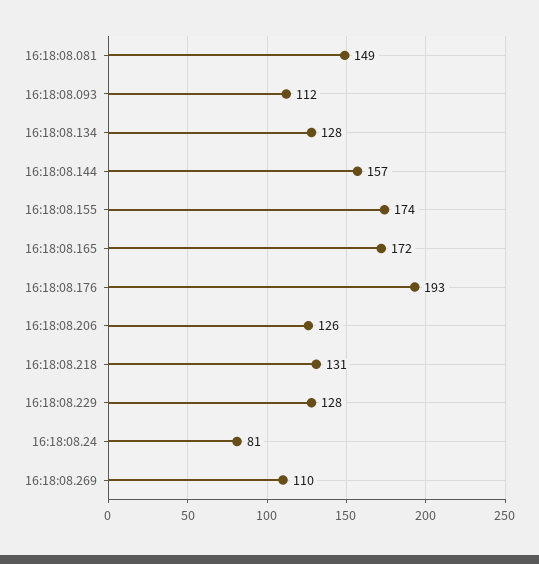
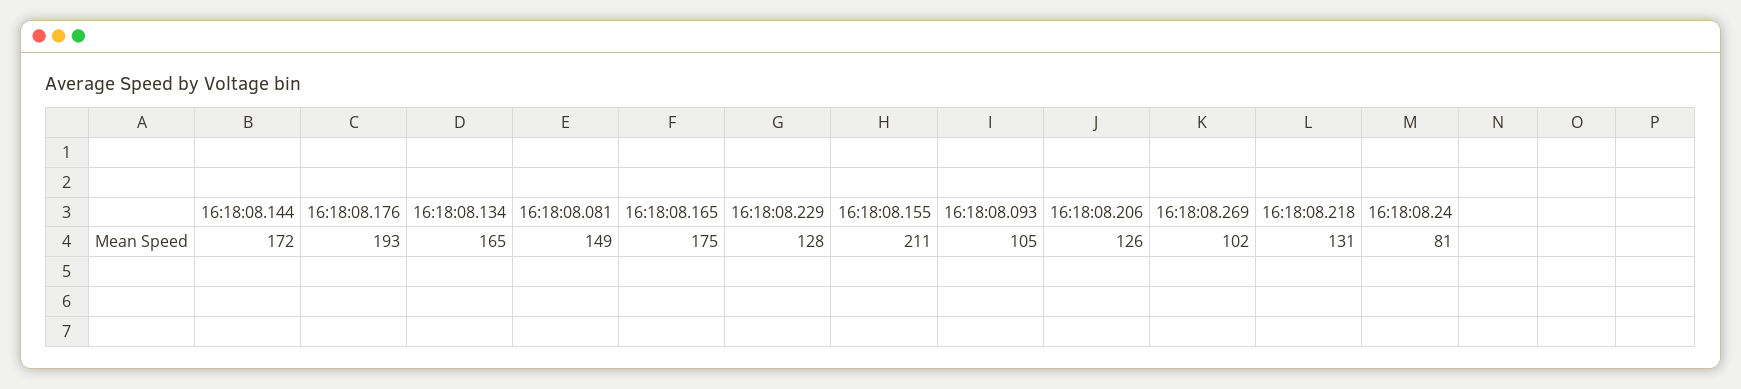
  {
    "16:18:08.081": 149,
-   "16:18:08.093": 112,
+   "16:18:08.093": 105,
-   "16:18:08.134": 128,
+   "16:18:08.134": 165,
-   "16:18:08.144": 157,
+   "16:18:08.144": 172,
-   "16:18:08.155": 174,
+   "16:18:08.155": 211,
-   "16:18:08.165": 172,
+   "16:18:08.165": 175,
    "16:18:08.176": 193,
    "16:18:08.206": 126,
    "16:18:08.218": 131,
    "16:18:08.229": 128,
    "16:18:08.24": 81,
-   "16:18:08.269": 110
+   "16:18:08.269": 102
  }

